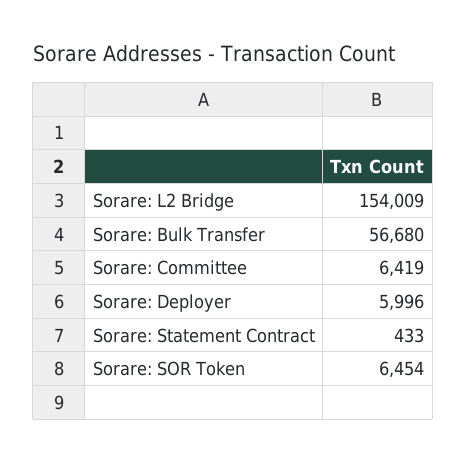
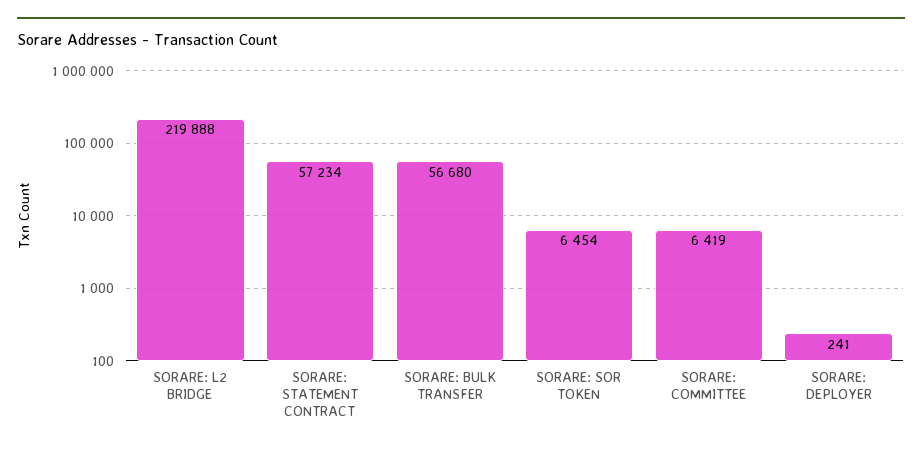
  {
-   "Sorare: L2 Bridge": 154009,
+   "Sorare: L2 Bridge": 219888,
    "Sorare: Bulk Transfer": 56680,
    "Sorare: Committee": 6419,
-   "Sorare: Deployer": 5996,
+   "Sorare: Deployer": 241,
-   "Sorare: Statement Contract": 433,
+   "Sorare: Statement Contract": 57234,
    "Sorare: SOR Token": 6454
  }

